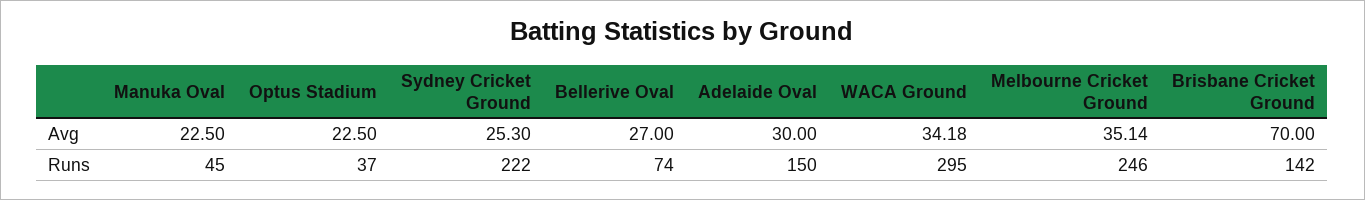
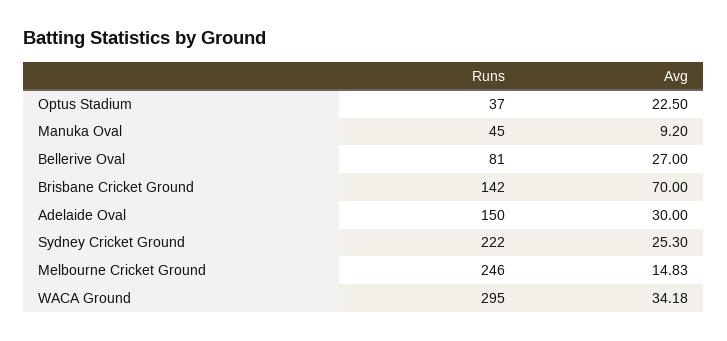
  {
    "Manuka Oval": {
-     "Avg": 22.5,
+     "Avg": 9.2,
      "Runs": 45
    },
    "Optus Stadium": {
      "Avg": 22.5,
      "Runs": 37
    },
    "Sydney Cricket Ground": {
      "Avg": 25.3,
      "Runs": 222
    },
    "Bellerive Oval": {
      "Avg": 27,
-     "Runs": 74
+     "Runs": 81
    },
    "Adelaide Oval": {
      "Avg": 30,
      "Runs": 150
    },
    "WACA Ground": {
      "Avg": 34.18,
      "Runs": 295
    },
    "Melbourne Cricket Ground": {
-     "Avg": 35.14,
+     "Avg": 14.83,
      "Runs": 246
    },
    "Brisbane Cricket Ground": {
      "Avg": 70,
      "Runs": 142
    }
  }

